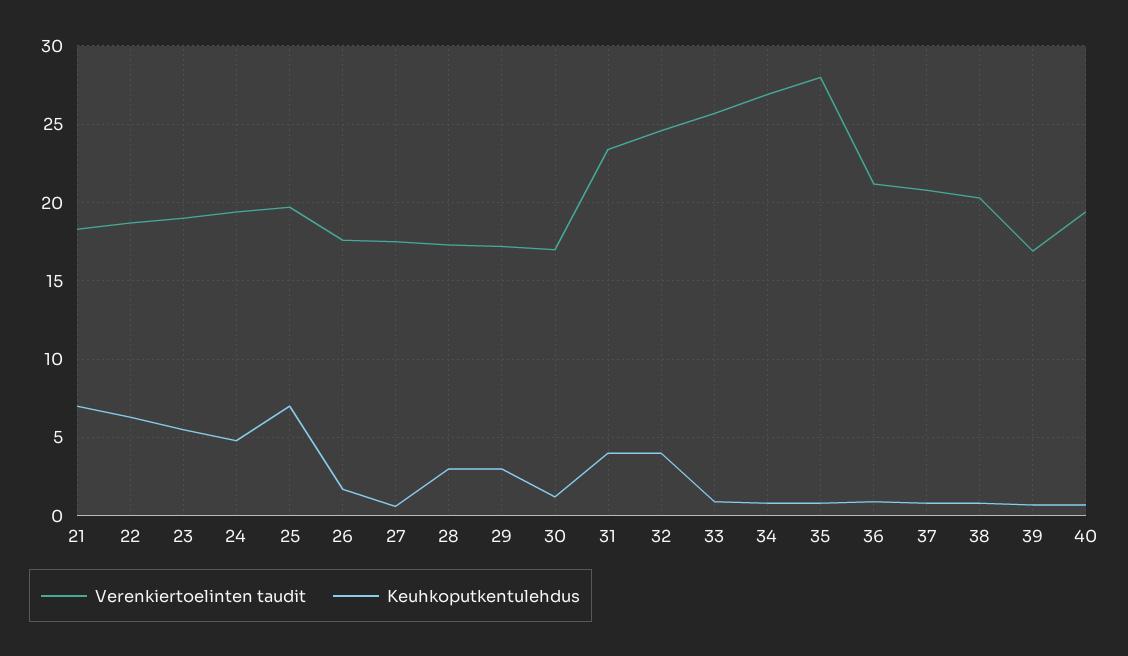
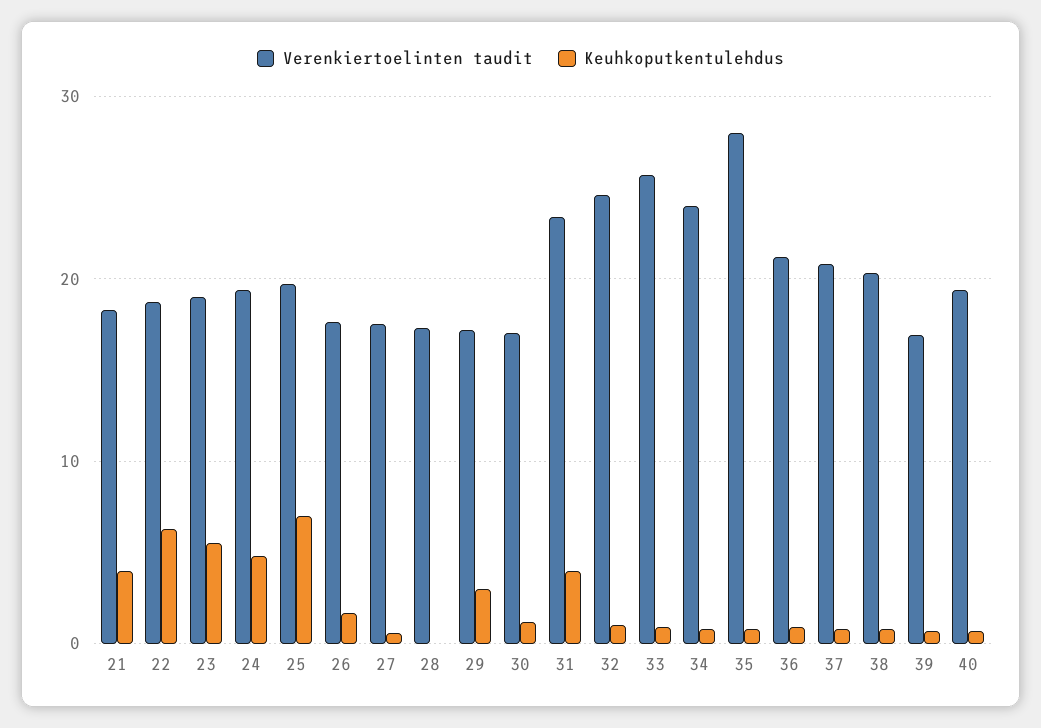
  {
    "Verenkiertoelinten taudit": {
      "21": 18.5,
      "22": 18.5,
      "23": 19,
      "24": 19.5,
      "25": 19.5,
      "26": 17.5,
      "27": 17.5,
      "28": 17.5,
      "29": 17,
      "30": 17,
      "31": 23.5,
      "32": 24.5,
      "33": 25.5,
-     "34": 27,
+     "34": 24,
      "35": 28,
      "36": 21,
      "37": 21,
      "38": 20.5,
      "39": 17,
      "40": 19.5
    },
    "Keuhkoputkentulehdus": {
-     "21": 7,
+     "21": 4,
      "22": 6.5,
      "23": 5.5,
      "24": 5,
      "25": 7,
      "26": 1.5,
      "27": 0.5,
-     "28": 3,
+     "28": 0,
      "29": 3,
      "30": 1,
      "31": 4,
-     "32": 4,
+     "32": 1,
      "33": 1,
      "34": 1,
      "35": 1,
      "36": 1,
      "37": 1,
      "38": 1,
      "39": 0.5,
      "40": 0.5
    }
  }

